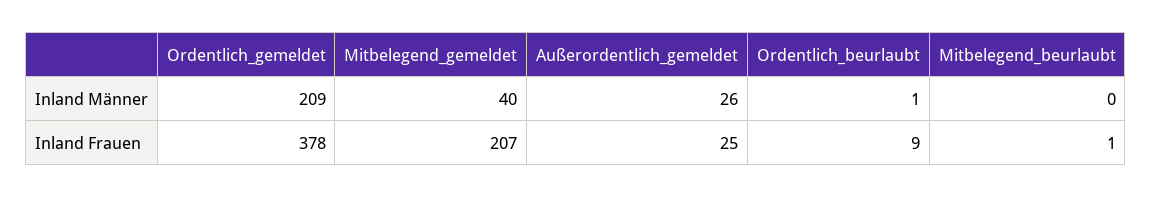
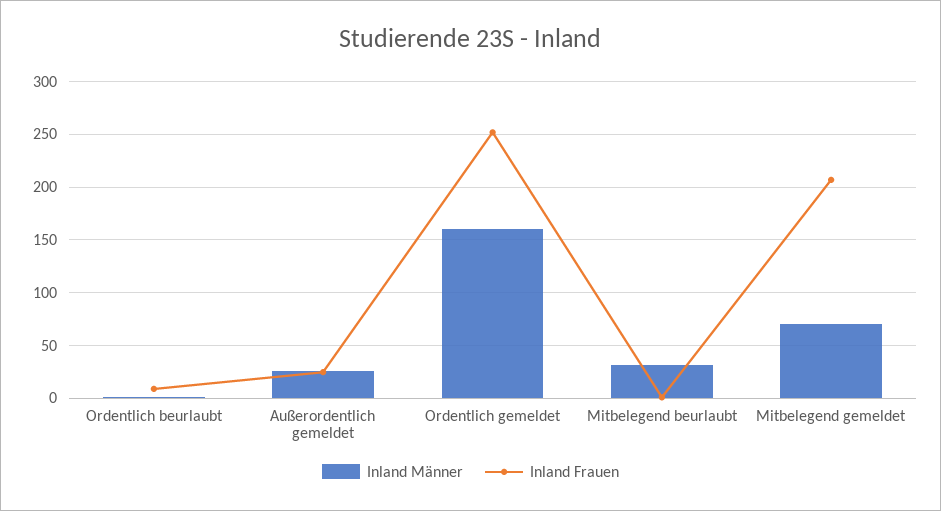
  {
    "Inland Männer": {
-     "Ordentlich_gemeldet": 209,
+     "Ordentlich_gemeldet": 160,
-     "Mitbelegend_gemeldet": 40,
+     "Mitbelegend_gemeldet": 70,
      "Außerordentlich_gemeldet": 26,
      "Ordentlich_beurlaubt": 1,
-     "Mitbelegend_beurlaubt": 0
+     "Mitbelegend_beurlaubt": 30
    },
    "Inland Frauen": {
-     "Ordentlich_gemeldet": 378,
+     "Ordentlich_gemeldet": 250,
      "Mitbelegend_gemeldet": 207,
      "Außerordentlich_gemeldet": 25,
      "Ordentlich_beurlaubt": 9,
      "Mitbelegend_beurlaubt": 1
    }
  }

